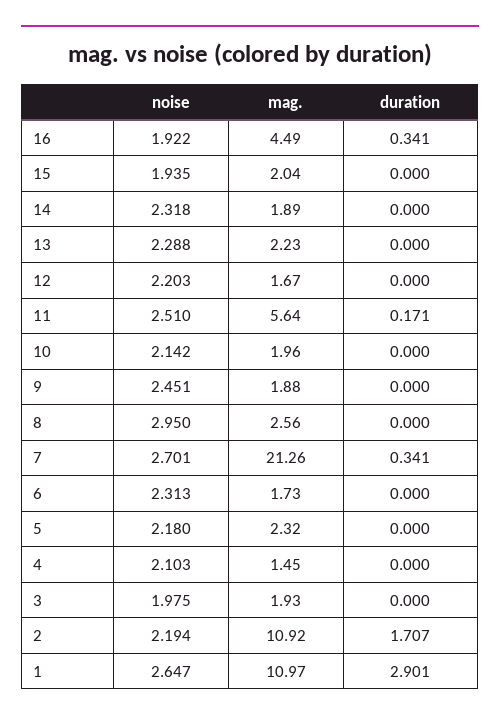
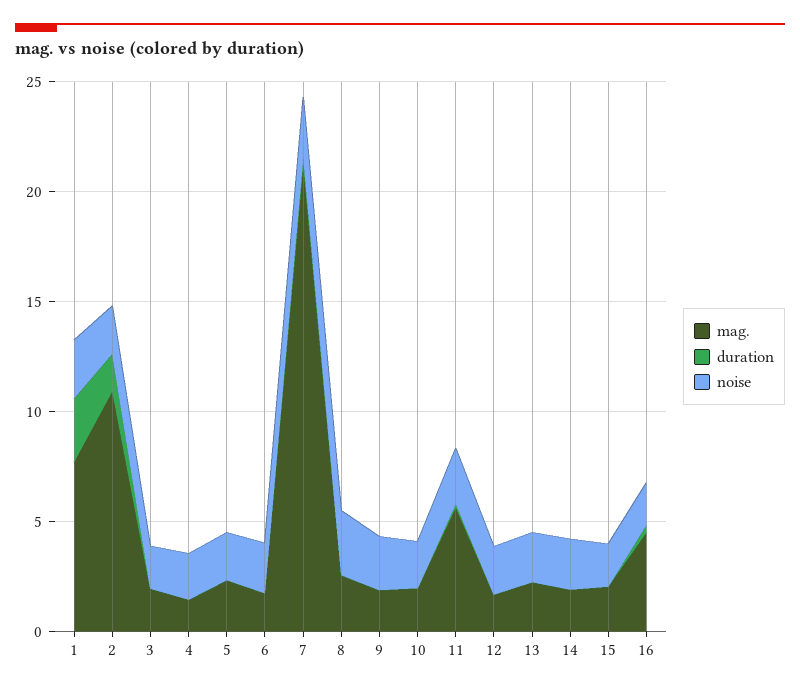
  {
    "noise": {
      "16": 1.922,
      "15": 1.935,
      "14": 2.318,
      "13": 2.288,
      "12": 2.203,
      "11": 2.51,
      "10": 2.142,
      "9": 2.451,
      "8": 2.95,
      "7": 2.701,
      "6": 2.313,
      "5": 2.18,
      "4": 2.103,
      "3": 1.975,
      "2": 2.194,
      "1": 2.647
    },
    "mag.": {
      "16": 4.49,
      "15": 2.04,
      "14": 1.89,
      "13": 2.23,
      "12": 1.67,
      "11": 5.64,
      "10": 1.96,
      "9": 1.88,
      "8": 2.56,
      "7": 21.26,
      "6": 1.73,
      "5": 2.32,
      "4": 1.45,
      "3": 1.93,
      "2": 10.92,
-     "1": 10.97
+     "1": 8
    },
    "duration": {
      "16": 0.341,
      "15": 0,
      "14": 0,
      "13": 0,
      "12": 0,
      "11": 0.171,
      "10": 0,
      "9": 0,
      "8": 0,
      "7": 0.341,
      "6": 0,
      "5": 0,
      "4": 0,
      "3": 0,
      "2": 1.707,
      "1": 2.901
    }
  }

